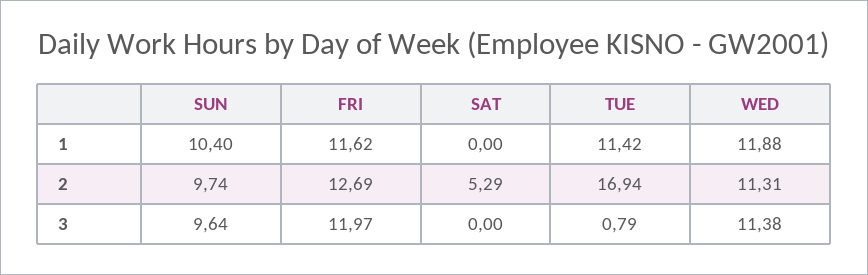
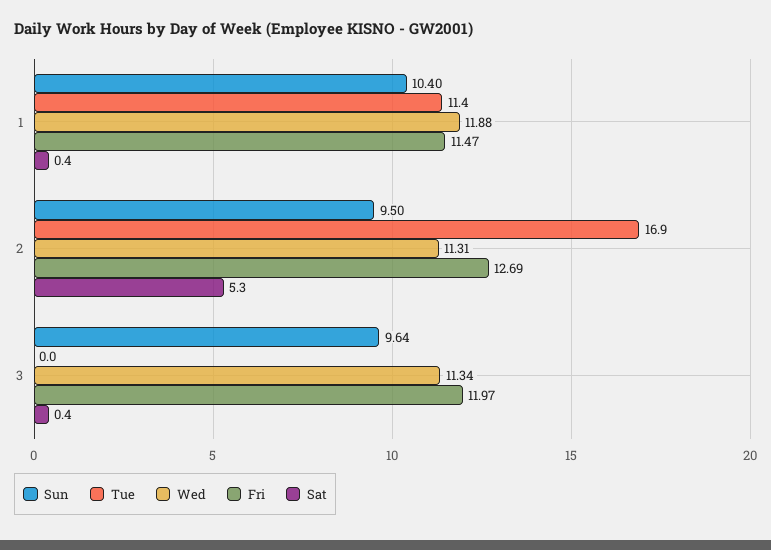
  {
    "SUN": {
      "1": 10.4,
-     "2": 9.74,
+     "2": 9.5,
      "3": 9.64
    },
    "FRI": {
-     "1": 11.62,
+     "1": 11.47,
      "2": 12.69,
      "3": 11.97
    },
    "SAT": {
-     "1": 0,
+     "1": 0.4,
      "2": 5.29,
-     "3": 0
+     "3": 0.4
    },
    "TUE": {
      "1": 11.42,
      "2": 16.94,
-     "3": 0.79
+     "3": 0
    },
    "WED": {
      "1": 11.88,
      "2": 11.31,
-     "3": 11.38
+     "3": 11.34
    }
  }

